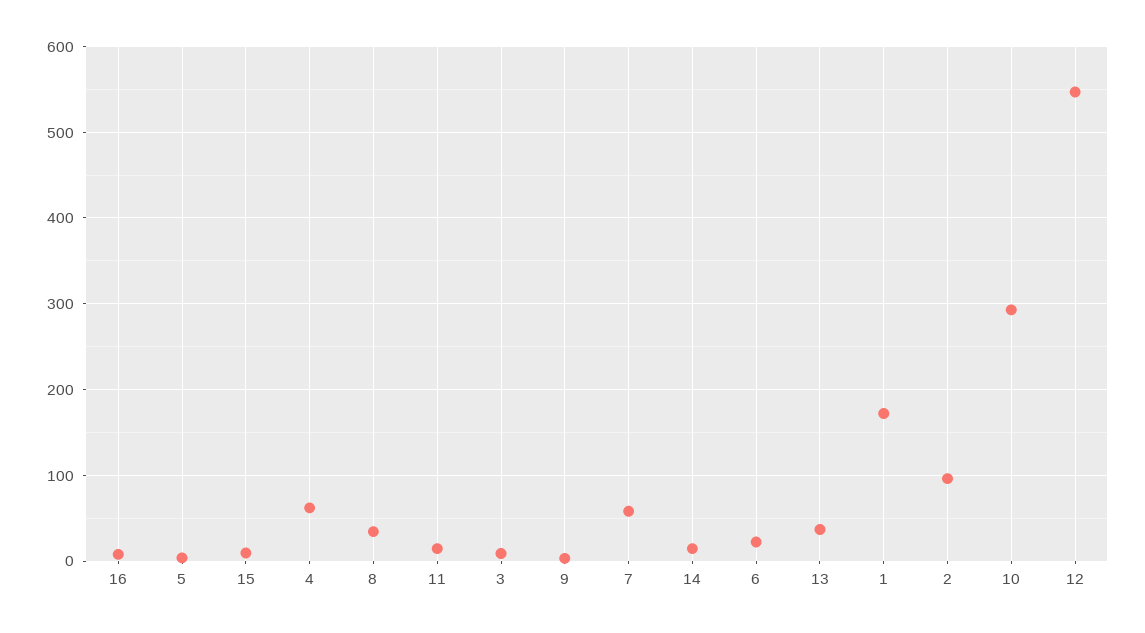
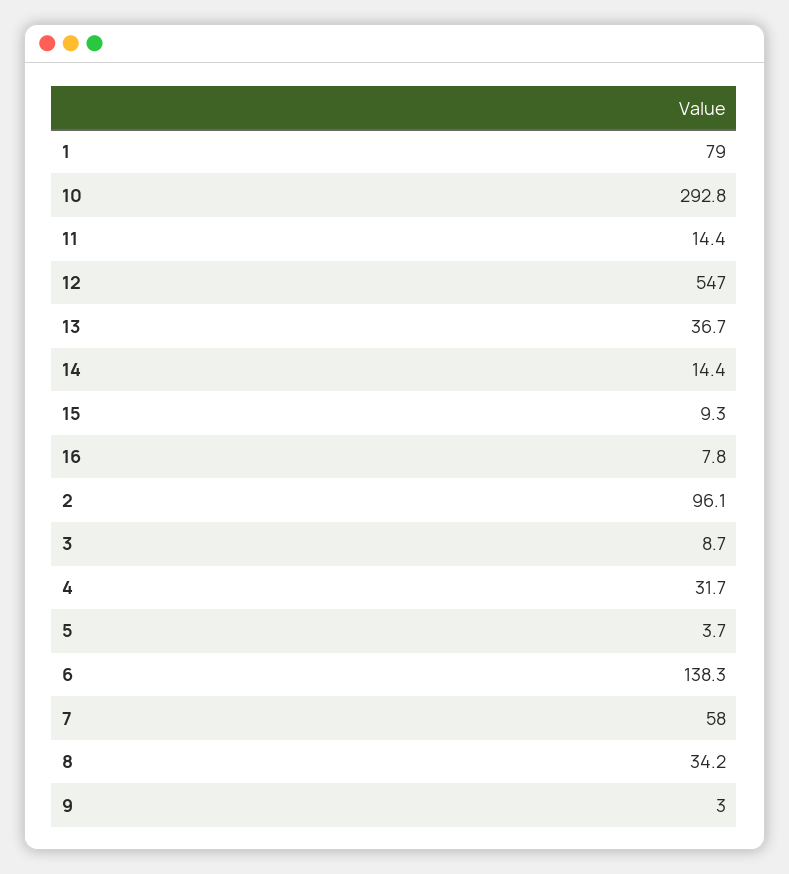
  {
    "16": 7.8,
    "5": 3.7,
    "15": 9.3,
-   "4": 60,
+   "4": 31.7,
    "8": 34.2,
    "11": 14.4,
    "3": 8.7,
    "9": 3,
    "7": 58,
    "14": 14.4,
-   "6": 20,
+   "6": 138.3,
    "13": 36.7,
-   "1": 170,
+   "1": 79,
    "2": 96.1,
    "10": 292.8,
    "12": 547
  }

